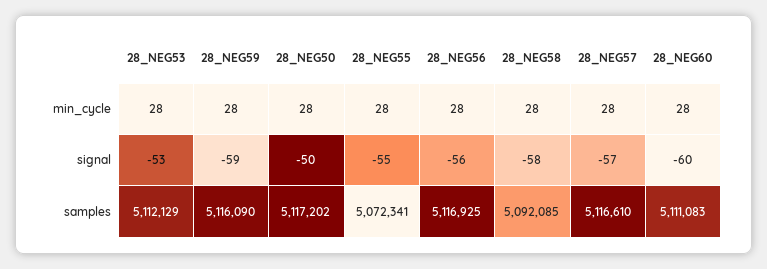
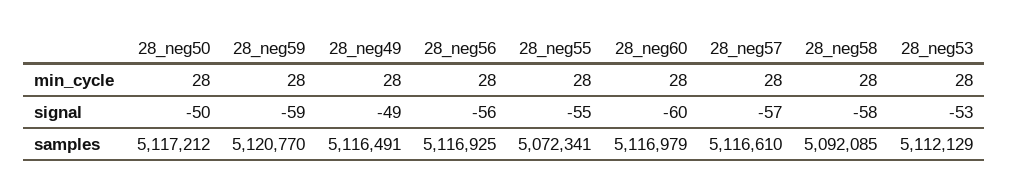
  {
    "28_NEG53": {
      "min_cycle": 28,
      "signal": -53,
      "samples": 5112129
    },
    "28_NEG59": {
      "min_cycle": 28,
      "signal": -59,
-     "samples": 5116090
+     "samples": 5120770
    },
    "28_NEG50": {
      "min_cycle": 28,
      "signal": -50,
-     "samples": 5117202
+     "samples": 5117212
    },
    "28_NEG55": {
      "min_cycle": 28,
      "signal": -55,
      "samples": 5072341
    },
    "28_NEG56": {
      "min_cycle": 28,
      "signal": -56,
      "samples": 5116925
    },
    "28_NEG58": {
      "min_cycle": 28,
      "signal": -58,
      "samples": 5092085
    },
    "28_NEG57": {
      "min_cycle": 28,
      "signal": -57,
      "samples": 5116610
    },
    "28_NEG60": {
      "min_cycle": 28,
      "signal": -60,
-     "samples": 5111083
+     "samples": 5116979
-   }
+   },
+   "28_neg49": {
+     "min_cycle": 28,
+     "signal": -49,
+     "samples": 5116491
+   }
  }

